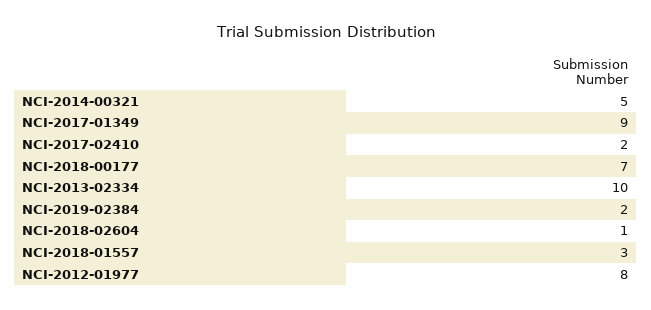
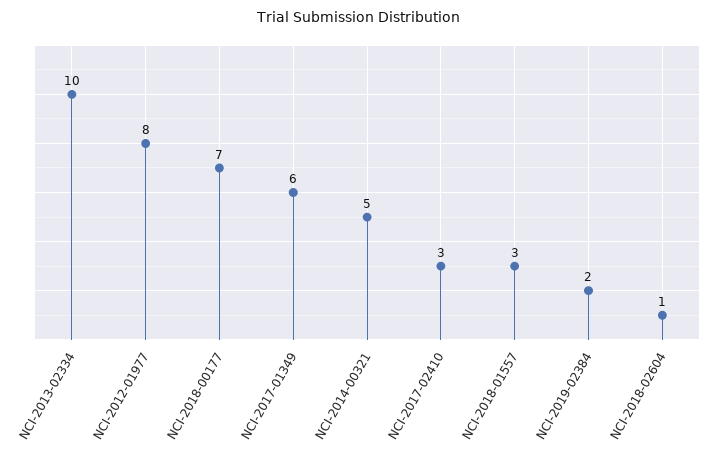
  {
    "NCI-2014-00321": 5,
-   "NCI-2017-01349": 9,
+   "NCI-2017-01349": 6,
-   "NCI-2017-02410": 2,
+   "NCI-2017-02410": 3,
    "NCI-2018-00177": 7,
    "NCI-2013-02334": 10,
    "NCI-2019-02384": 2,
    "NCI-2018-02604": 1,
    "NCI-2018-01557": 3,
    "NCI-2012-01977": 8
  }

